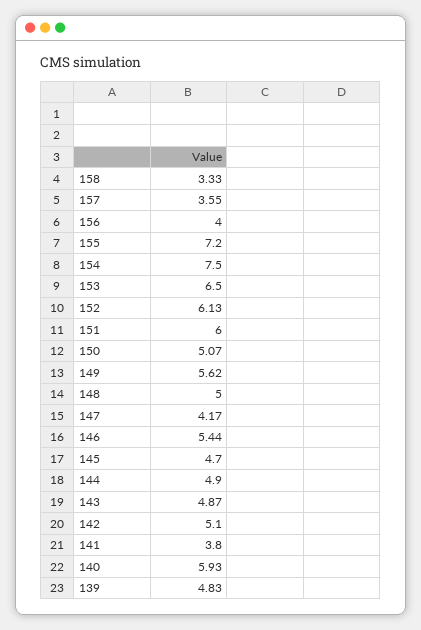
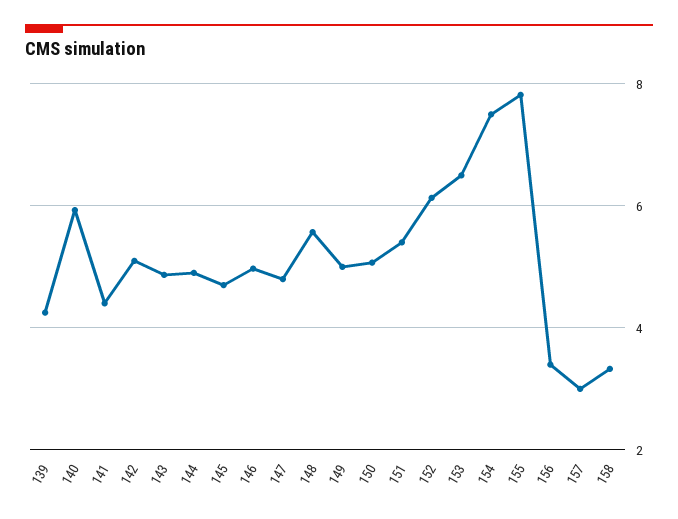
  {
    "158": 3.33,
-   "157": 3.55,
+   "157": 3,
-   "156": 4,
+   "156": 3.4,
-   "155": 7.2,
+   "155": 7.8,
    "154": 7.5,
    "153": 6.5,
    "152": 6.13,
-   "151": 6,
+   "151": 5.4,
    "150": 5.07,
-   "149": 5.62,
+   "149": 5,
-   "148": 5,
+   "148": 5.6,
-   "147": 4.17,
+   "147": 4.8,
-   "146": 5.44,
+   "146": 5,
    "145": 4.7,
    "144": 4.9,
    "143": 4.87,
    "142": 5.1,
-   "141": 3.8,
+   "141": 4.4,
    "140": 5.93,
-   "139": 4.83
+   "139": 4.2
  }

